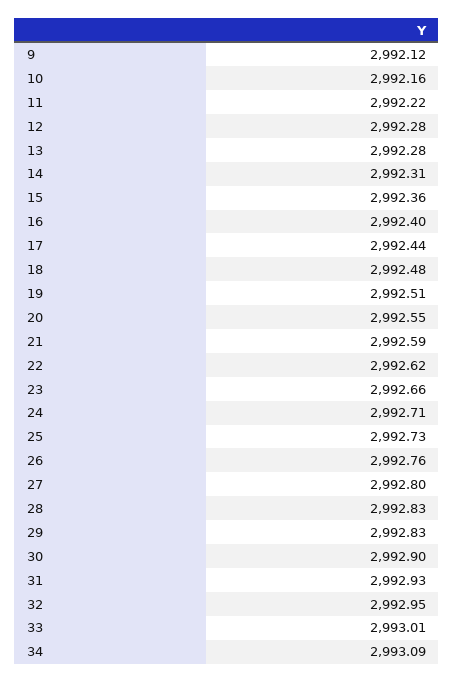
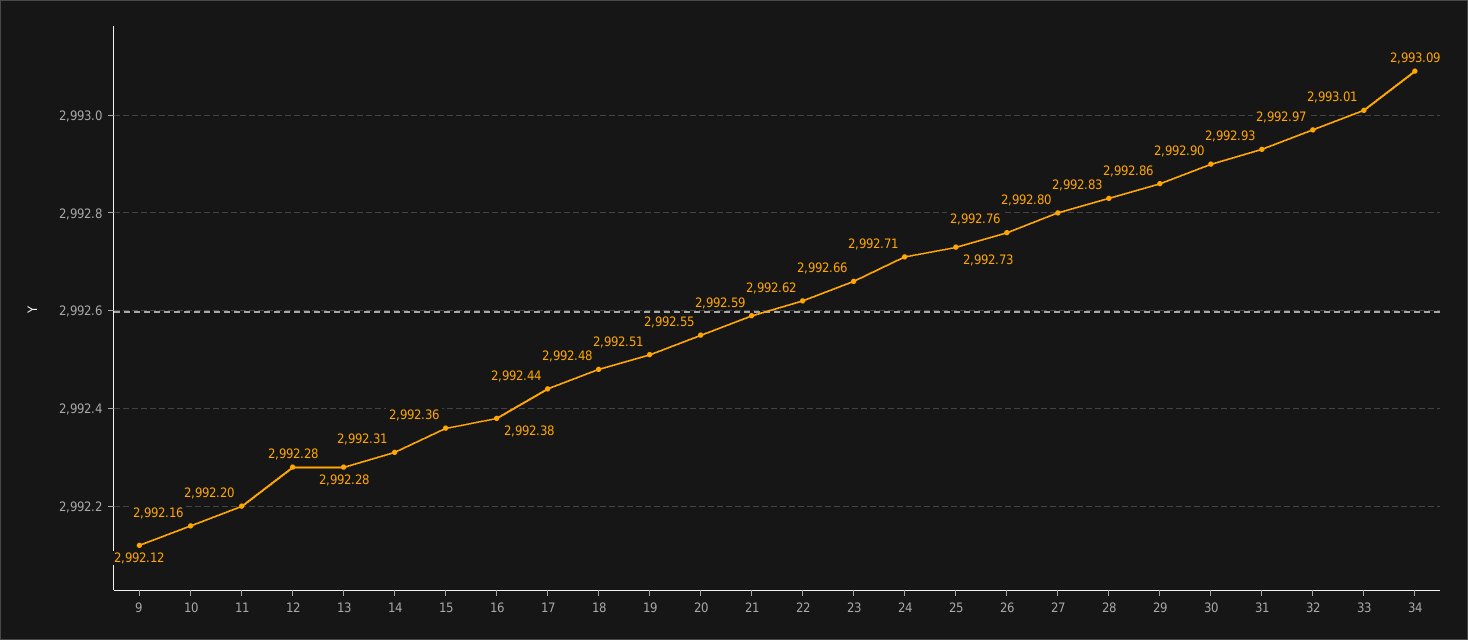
  {
    "9": 2992.12,
    "10": 2992.16,
-   "11": 2992.22,
+   "11": 2992.2,
    "12": 2992.28,
    "13": 2992.28,
    "14": 2992.31,
    "15": 2992.36,
-   "16": 2992.4,
+   "16": 2992.38,
    "17": 2992.44,
    "18": 2992.48,
    "19": 2992.51,
    "20": 2992.55,
    "21": 2992.59,
    "22": 2992.62,
    "23": 2992.66,
    "24": 2992.71,
    "25": 2992.73,
    "26": 2992.76,
    "27": 2992.8,
    "28": 2992.83,
-   "29": 2992.83,
+   "29": 2992.86,
    "30": 2992.9,
    "31": 2992.93,
-   "32": 2992.95,
+   "32": 2992.97,
    "33": 2993.01,
    "34": 2993.09
  }

